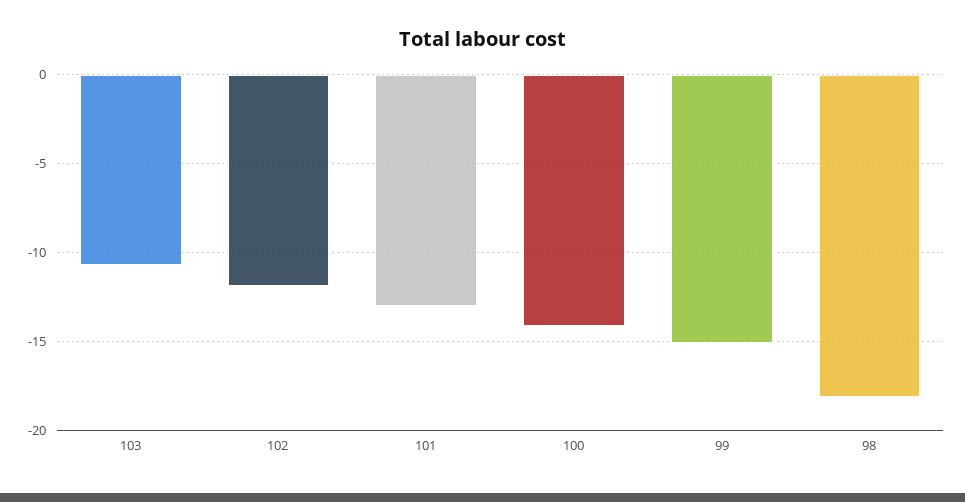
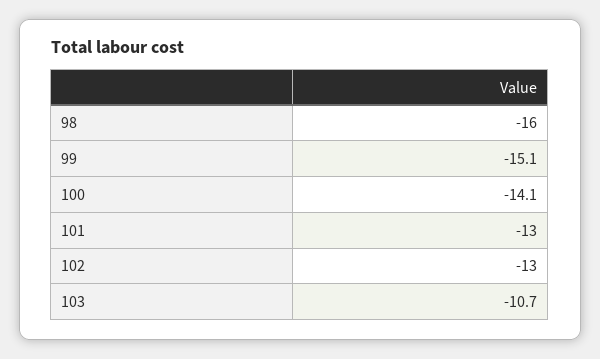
  {
    "103": -10.7,
-   "102": -12,
+   "102": -13,
    "101": -13,
    "100": -14.1,
    "99": -15.1,
-   "98": -18
+   "98": -16
  }

